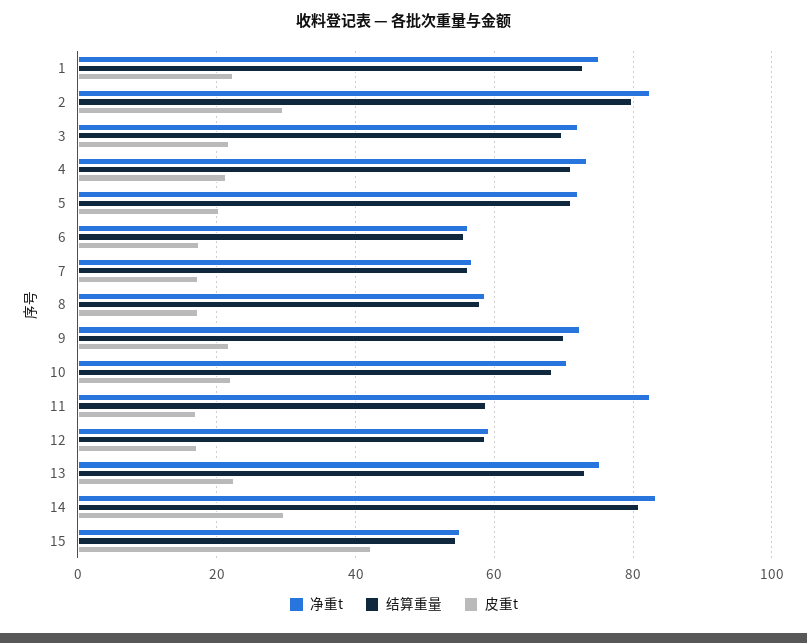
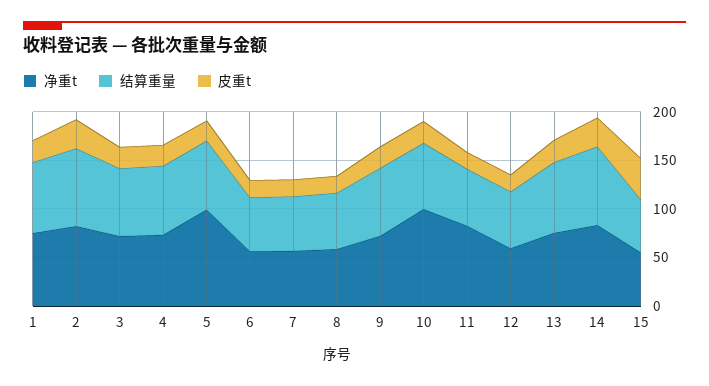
  {
    "净重t": {
      "1": 76,
      "2": 82,
      "3": 72,
      "4": 74,
-     "5": 72,
+     "5": 100,
      "6": 56,
      "7": 56,
      "8": 58,
      "9": 72,
-     "10": 70,
+     "10": 100,
      "11": 82,
      "12": 60,
      "13": 76,
      "14": 84,
      "15": 56
    },
    "结算重量": {
      "1": 72,
      "2": 80,
      "3": 70,
      "4": 72,
      "5": 72,
      "6": 56,
      "7": 56,
      "8": 58,
      "9": 70,
      "10": 68,
      "11": 58,
      "12": 58,
      "13": 74,
      "14": 80,
      "15": 54
    },
    "皮重t": {
      "1": 22,
      "2": 30,
      "3": 22,
      "4": 22,
      "5": 20,
      "6": 18,
      "7": 18,
      "8": 18,
      "9": 22,
      "10": 22,
      "11": 18,
      "12": 18,
      "13": 22,
      "14": 30,
      "15": 42
    }
  }

